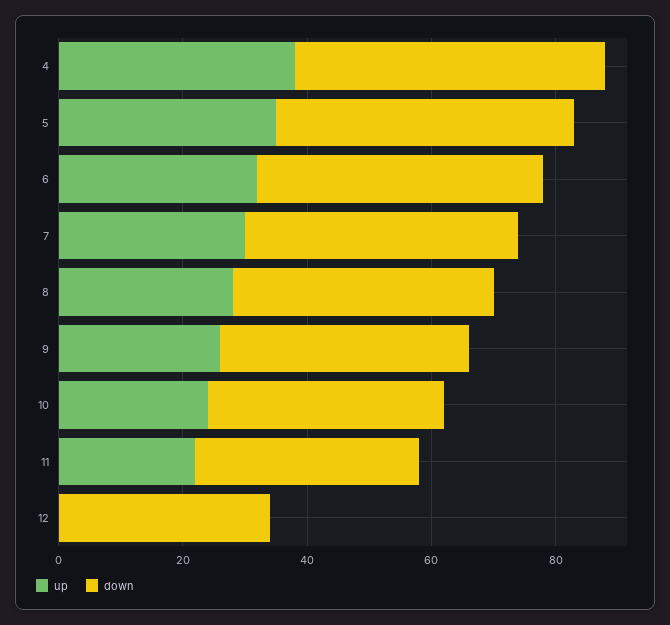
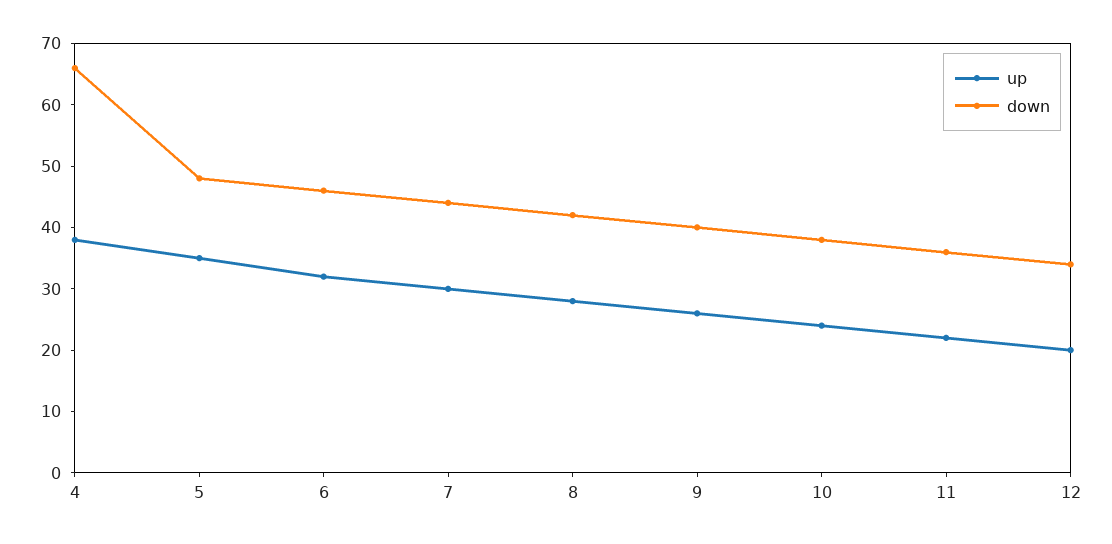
  {
    "up": {
      "4": 40,
      "5": 35,
      "6": 30,
      "7": 30,
      "8": 30,
      "9": 25,
      "10": 25,
      "11": 20,
-     "12": 0
+     "12": 20
    },
    "down": {
-     "4": 50,
+     "4": 65,
      "5": 50,
      "6": 45,
      "7": 45,
      "8": 40,
      "9": 40,
      "10": 40,
      "11": 35,
      "12": 35
    }
  }

